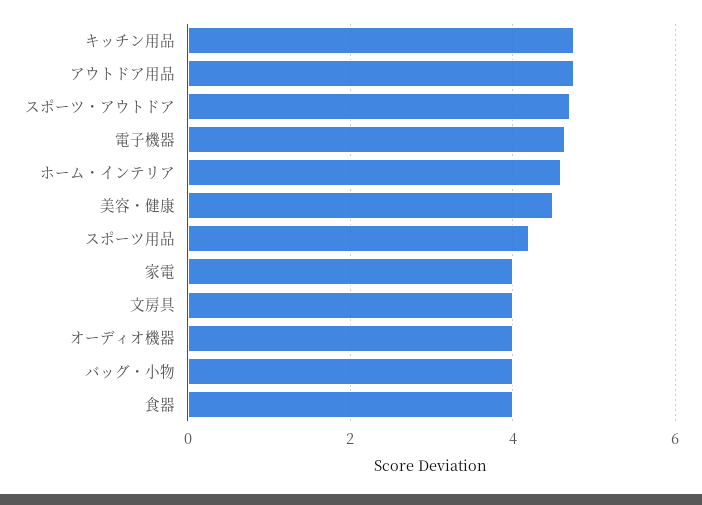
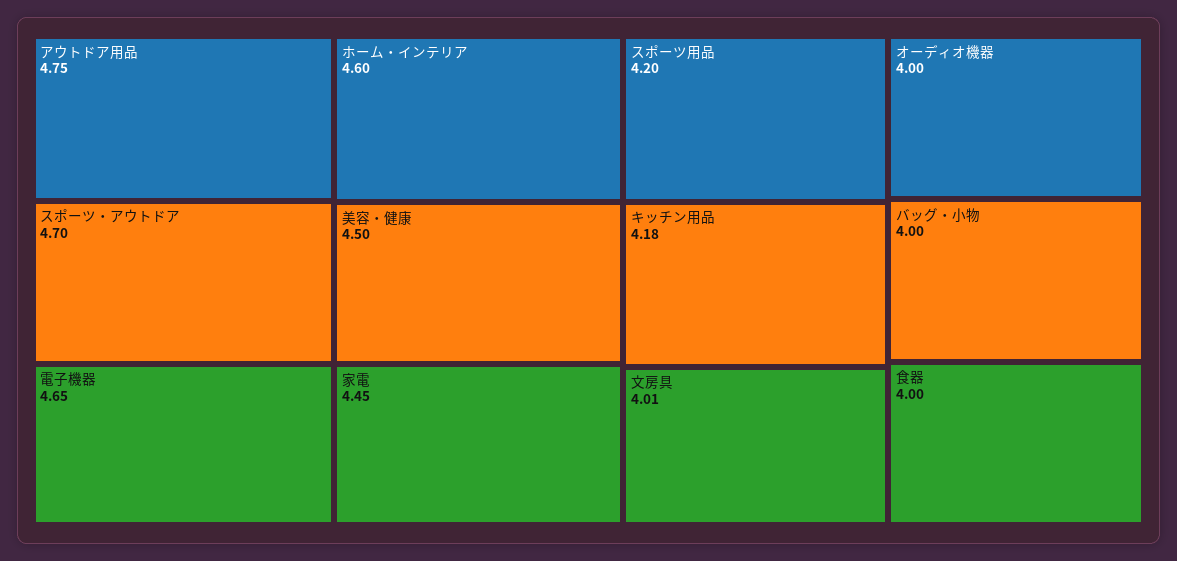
  {
-   "キッチン用品": 4.8,
+   "キッチン用品": 4.18,
    "アウトドア用品": 4.75,
    "スポーツ・アウトドア": 4.7,
    "電子機器": 4.65,
    "ホーム・インテリア": 4.6,
    "美容・健康": 4.5,
    "スポーツ用品": 4.2,
-   "家電": 4,
+   "家電": 4.45,
    "文房具": 4.01,
    "オーディオ機器": 4,
    "バッグ・小物": 4,
    "食器": 4
  }

